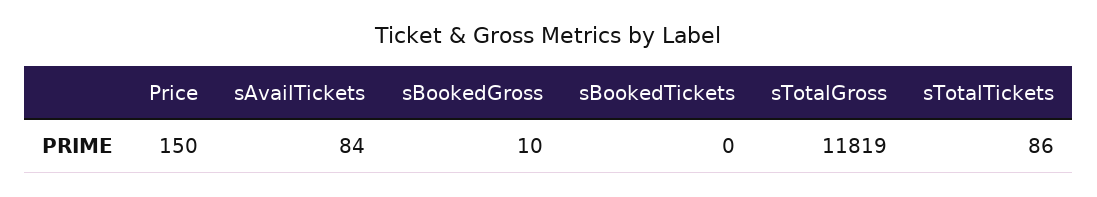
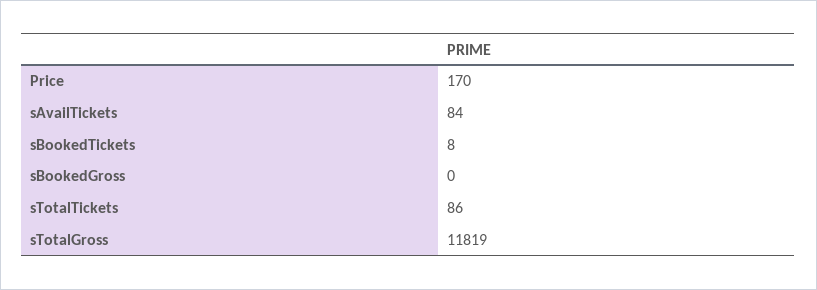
  {
-   "Price": 150,
+   "Price": 170,
    "sAvailTickets": 84,
-   "sBookedGross": 10,
+   "sBookedGross": 0,
-   "sBookedTickets": 0,
+   "sBookedTickets": 8,
    "sTotalGross": 11819,
    "sTotalTickets": 86
  }

